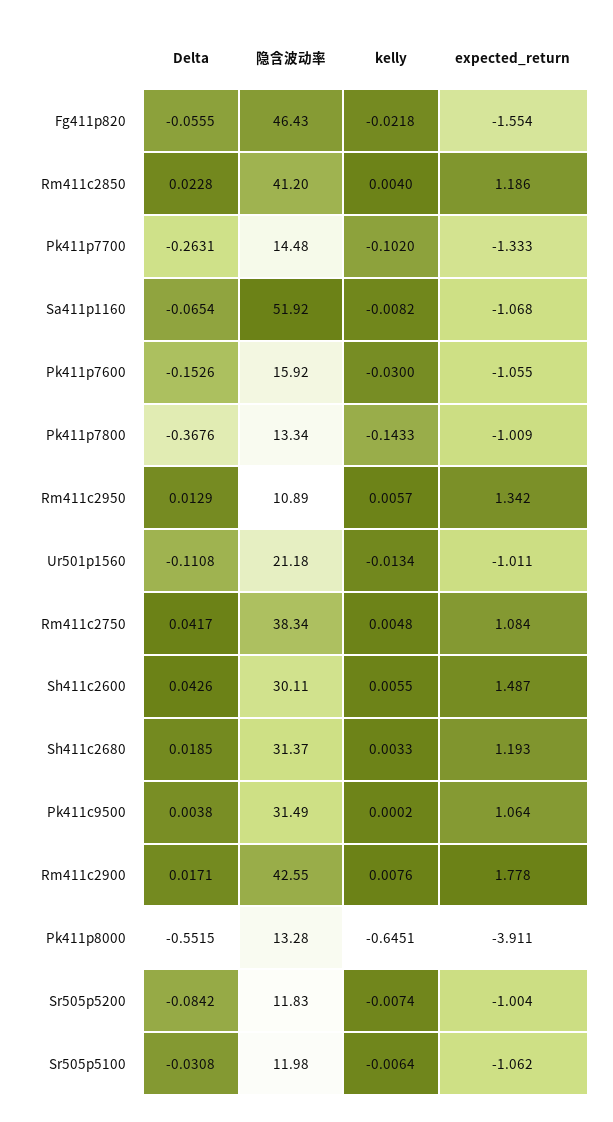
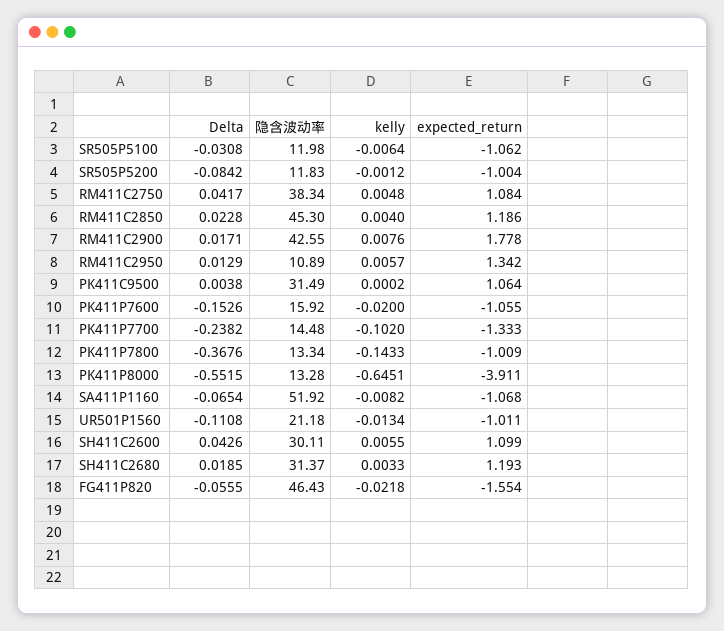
  {
    "Delta": {
      "Fg411p820": -0.0555,
      "Rm411c2850": 0.0228,
-     "Pk411p7700": -0.2631,
+     "Pk411p7700": -0.2382,
      "Sa411p1160": -0.0654,
      "Pk411p7600": -0.1526,
      "Pk411p7800": -0.3676,
      "Rm411c2950": 0.0129,
      "Ur501p1560": -0.1108,
      "Rm411c2750": 0.0417,
      "Sh411c2600": 0.0426,
      "Sh411c2680": 0.0185,
      "Pk411c9500": 0.0038,
      "Rm411c2900": 0.0171,
      "Pk411p8000": -0.5515,
      "Sr505p5200": -0.0842,
      "Sr505p5100": -0.0308
    },
    "隐含波动率": {
      "Fg411p820": 46.43,
-     "Rm411c2850": 41.2,
+     "Rm411c2850": 45.3,
      "Pk411p7700": 14.48,
      "Sa411p1160": 51.92,
      "Pk411p7600": 15.92,
      "Pk411p7800": 13.34,
      "Rm411c2950": 10.89,
      "Ur501p1560": 21.18,
      "Rm411c2750": 38.34,
      "Sh411c2600": 30.11,
      "Sh411c2680": 31.37,
      "Pk411c9500": 31.49,
      "Rm411c2900": 42.55,
      "Pk411p8000": 13.28,
      "Sr505p5200": 11.83,
      "Sr505p5100": 11.98
    },
    "kelly": {
      "Fg411p820": -0.0218,
      "Rm411c2850": 0.004,
      "Pk411p7700": -0.102,
      "Sa411p1160": -0.0082,
-     "Pk411p7600": -0.03,
+     "Pk411p7600": -0.02,
      "Pk411p7800": -0.1433,
      "Rm411c2950": 0.0057,
      "Ur501p1560": -0.0134,
      "Rm411c2750": 0.0048,
      "Sh411c2600": 0.0055,
      "Sh411c2680": 0.0033,
      "Pk411c9500": 0.0002,
      "Rm411c2900": 0.0076,
      "Pk411p8000": -0.6451,
-     "Sr505p5200": -0.0074,
+     "Sr505p5200": -0.0012,
      "Sr505p5100": -0.0064
    },
    "expected_return": {
      "Fg411p820": -1.554,
      "Rm411c2850": 1.186,
      "Pk411p7700": -1.333,
      "Sa411p1160": -1.068,
      "Pk411p7600": -1.055,
      "Pk411p7800": -1.009,
      "Rm411c2950": 1.342,
      "Ur501p1560": -1.011,
      "Rm411c2750": 1.084,
-     "Sh411c2600": 1.487,
+     "Sh411c2600": 1.099,
      "Sh411c2680": 1.193,
      "Pk411c9500": 1.064,
      "Rm411c2900": 1.778,
      "Pk411p8000": -3.911,
      "Sr505p5200": -1.004,
      "Sr505p5100": -1.062
    }
  }

